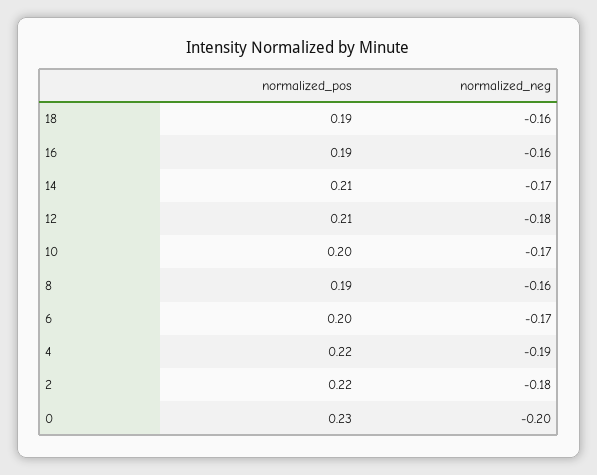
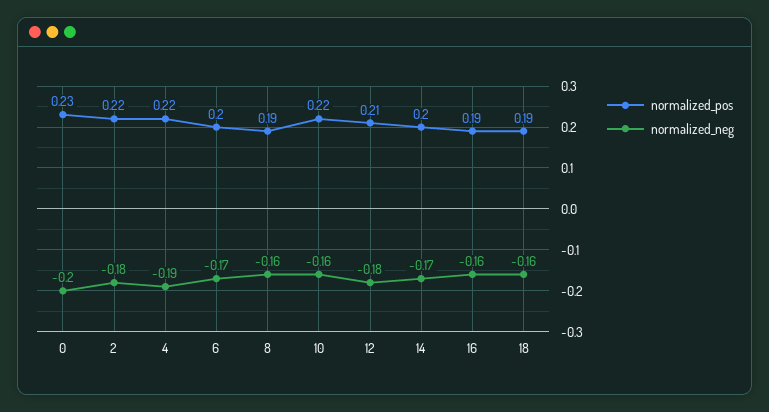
  {
    "normalized_pos": {
      "18": 0.19,
      "16": 0.19,
-     "14": 0.21,
+     "14": 0.2,
      "12": 0.21,
-     "10": 0.2,
+     "10": 0.22,
      "8": 0.19,
      "6": 0.2,
      "4": 0.22,
      "2": 0.22,
      "0": 0.23
    },
    "normalized_neg": {
      "18": -0.16,
      "16": -0.16,
      "14": -0.17,
      "12": -0.18,
-     "10": -0.17,
+     "10": -0.16,
      "8": -0.16,
      "6": -0.17,
      "4": -0.19,
      "2": -0.18,
      "0": -0.2
    }
  }

